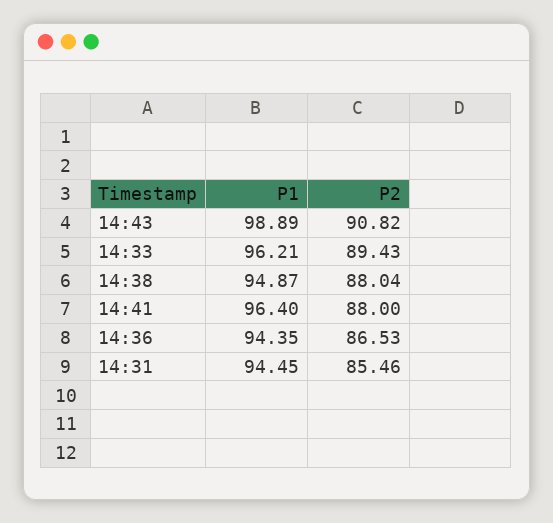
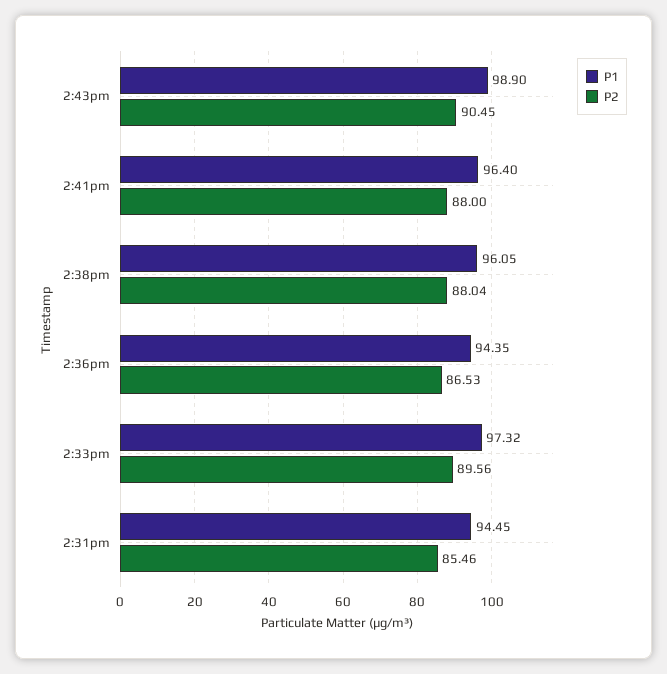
  {
    "P1": {
-     "14:43": 98.89,
+     "14:43": 98.9,
-     "14:33": 96.21,
+     "14:33": 97.32,
-     "14:38": 94.87,
+     "14:38": 96.05,
      "14:41": 96.4,
      "14:36": 94.35,
      "14:31": 94.45
    },
    "P2": {
-     "14:43": 90.82,
+     "14:43": 90.45,
-     "14:33": 89.43,
+     "14:33": 89.56,
      "14:38": 88.04,
      "14:41": 88,
      "14:36": 86.53,
      "14:31": 85.46
    }
  }

